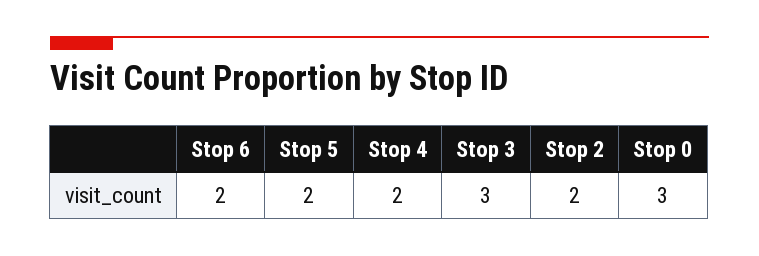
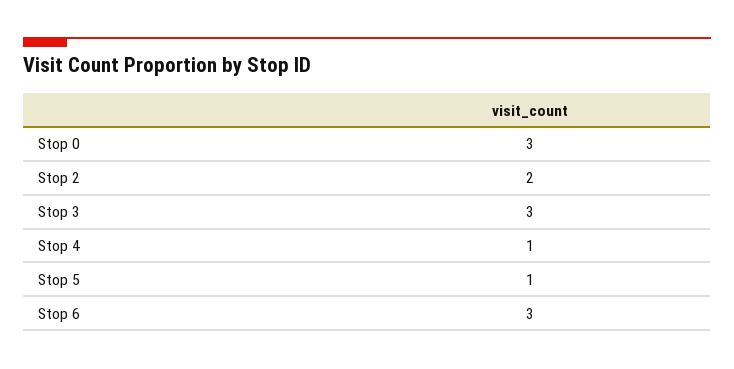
  {
-   "Stop 6": 2,
+   "Stop 6": 3,
-   "Stop 5": 2,
+   "Stop 5": 1,
-   "Stop 4": 2,
+   "Stop 4": 1,
    "Stop 3": 3,
    "Stop 2": 2,
    "Stop 0": 3
  }

